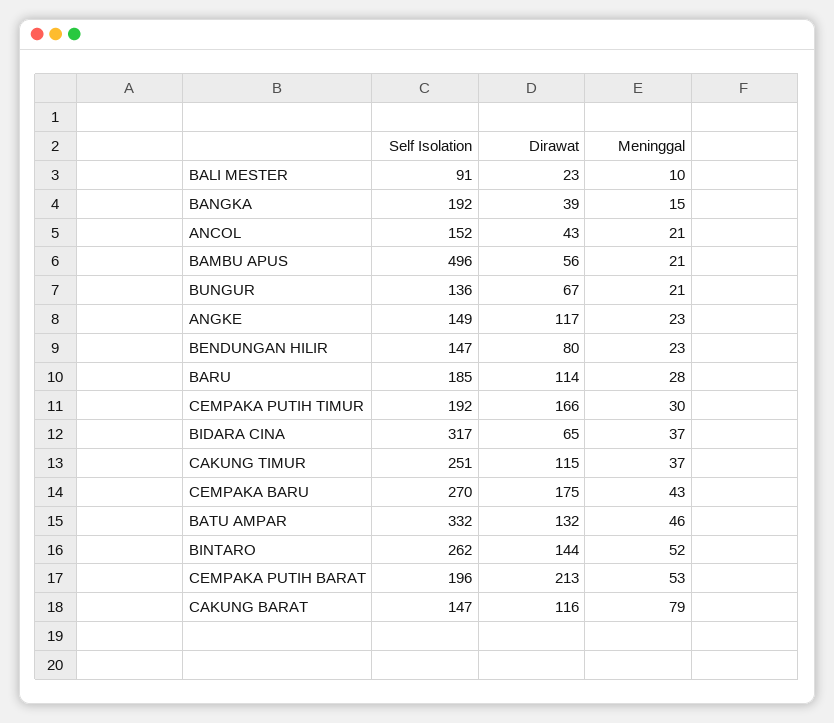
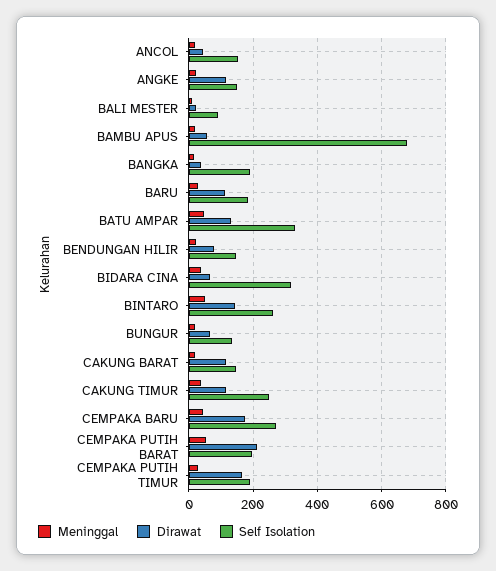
  {
    "Self Isolation": {
      "BALI MESTER": 91,
      "BANGKA": 192,
      "ANCOL": 152,
-     "BAMBU APUS": 496,
+     "BAMBU APUS": 680,
      "BUNGUR": 136,
      "ANGKE": 149,
      "BENDUNGAN HILIR": 147,
      "BARU": 185,
      "CEMPAKA PUTIH TIMUR": 192,
      "BIDARA CINA": 317,
      "CAKUNG TIMUR": 251,
      "CEMPAKA BARU": 270,
      "BATU AMPAR": 332,
      "BINTARO": 262,
      "CEMPAKA PUTIH BARAT": 196,
      "CAKUNG BARAT": 147
    },
    "Dirawat": {
      "BALI MESTER": 23,
      "BANGKA": 39,
      "ANCOL": 43,
      "BAMBU APUS": 56,
      "BUNGUR": 67,
      "ANGKE": 117,
      "BENDUNGAN HILIR": 80,
      "BARU": 114,
      "CEMPAKA PUTIH TIMUR": 166,
      "BIDARA CINA": 65,
      "CAKUNG TIMUR": 115,
      "CEMPAKA BARU": 175,
      "BATU AMPAR": 132,
      "BINTARO": 144,
      "CEMPAKA PUTIH BARAT": 213,
      "CAKUNG BARAT": 116
    },
    "Meninggal": {
      "BALI MESTER": 10,
      "BANGKA": 15,
      "ANCOL": 21,
      "BAMBU APUS": 21,
      "BUNGUR": 21,
      "ANGKE": 23,
      "BENDUNGAN HILIR": 23,
      "BARU": 28,
      "CEMPAKA PUTIH TIMUR": 30,
      "BIDARA CINA": 37,
      "CAKUNG TIMUR": 37,
      "CEMPAKA BARU": 43,
      "BATU AMPAR": 46,
      "BINTARO": 52,
      "CEMPAKA PUTIH BARAT": 53,
-     "CAKUNG BARAT": 79
+     "CAKUNG BARAT": 20
    }
  }

